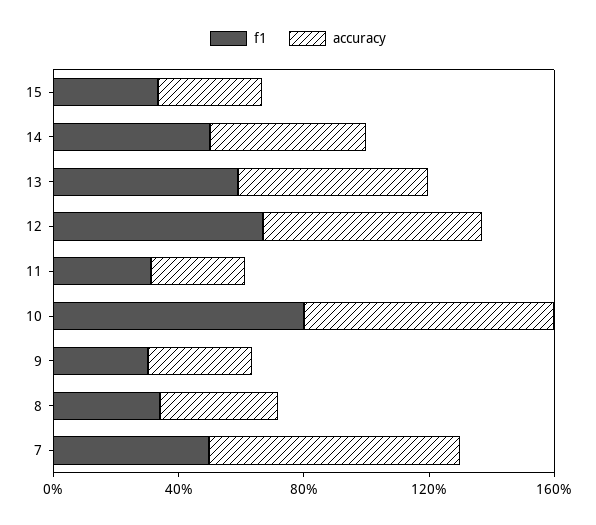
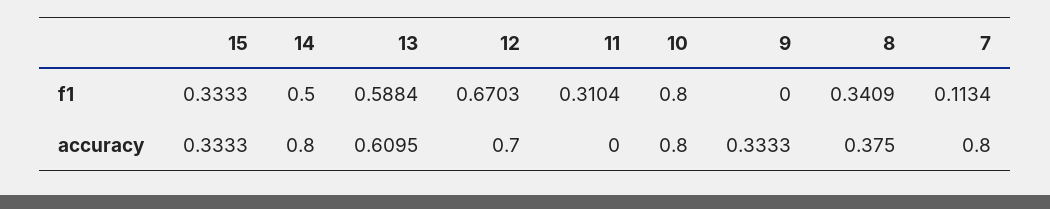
  {
    "f1": {
      "15": 0.3333,
      "14": 0.5,
      "13": 0.5884,
      "12": 0.6703,
      "11": 0.3104,
      "10": 0.8,
-     "9": 0.3,
+     "9": 0,
      "8": 0.3409,
-     "7": 0.5
+     "7": 0.1134
    },
    "accuracy": {
      "15": 0.3333,
-     "14": 0.5,
+     "14": 0.8,
      "13": 0.6095,
      "12": 0.7,
-     "11": 0.3,
+     "11": 0,
      "10": 0.8,
      "9": 0.3333,
      "8": 0.375,
      "7": 0.8
    }
  }

